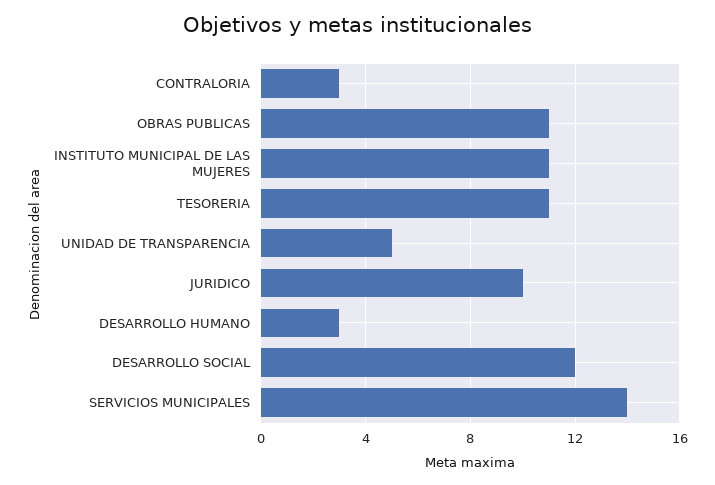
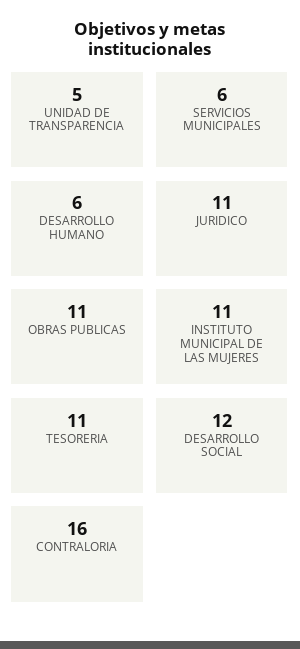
  {
-   "CONTRALORIA": 3,
+   "CONTRALORIA": 16,
    "OBRAS PUBLICAS": 11,
    "INSTITUTO MUNICIPAL DE LAS MUJERES": 11,
    "TESORERIA": 11,
    "UNIDAD DE TRANSPARENCIA": 5,
-   "JURIDICO": 10,
+   "JURIDICO": 11,
-   "DESARROLLO HUMANO": 3,
+   "DESARROLLO HUMANO": 6,
    "DESARROLLO SOCIAL": 12,
-   "SERVICIOS MUNICIPALES": 14
+   "SERVICIOS MUNICIPALES": 6
  }

